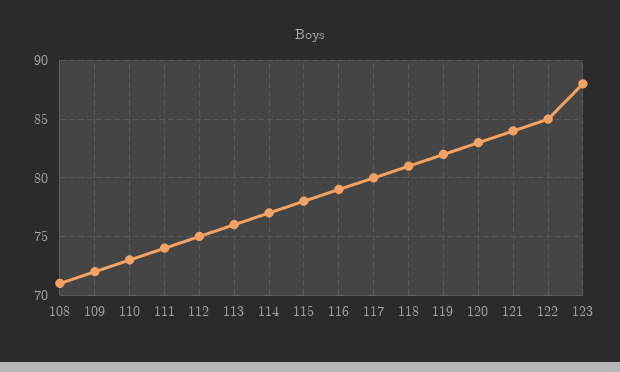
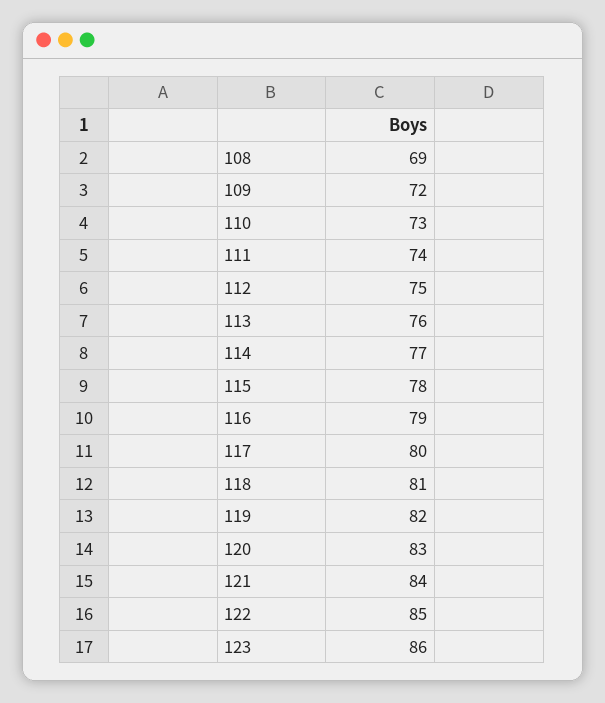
  {
-   "108": 71,
+   "108": 69,
    "109": 72,
    "110": 73,
    "111": 74,
    "112": 75,
    "113": 76,
    "114": 77,
    "115": 78,
    "116": 79,
    "117": 80,
    "118": 81,
    "119": 82,
    "120": 83,
    "121": 84,
    "122": 85,
-   "123": 88
+   "123": 86
  }

